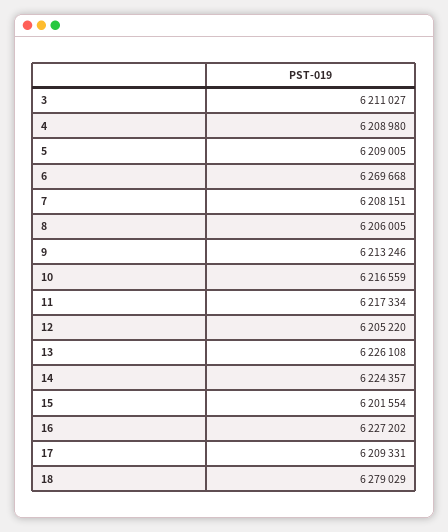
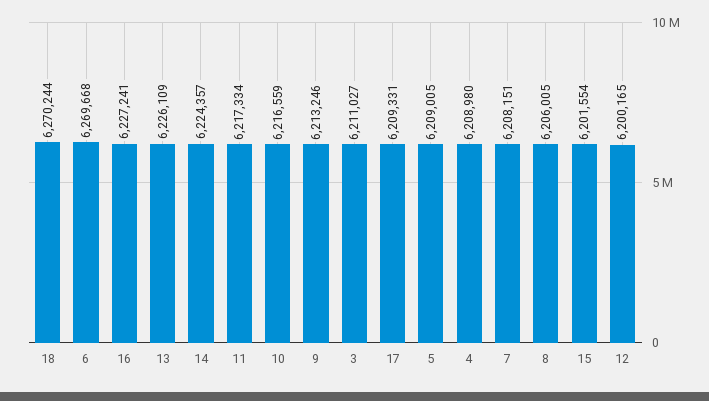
  {
    "3": 6211027,
    "4": 6208980,
    "5": 6209005,
    "6": 6269668,
    "7": 6208151,
    "8": 6206005,
    "9": 6213246,
    "10": 6216559,
    "11": 6217334,
-   "12": 6205220,
+   "12": 6200165,
-   "13": 6226108,
+   "13": 6226109,
    "14": 6224357,
    "15": 6201554,
-   "16": 6227202,
+   "16": 6227241,
    "17": 6209331,
-   "18": 6279029
+   "18": 6270244
  }

